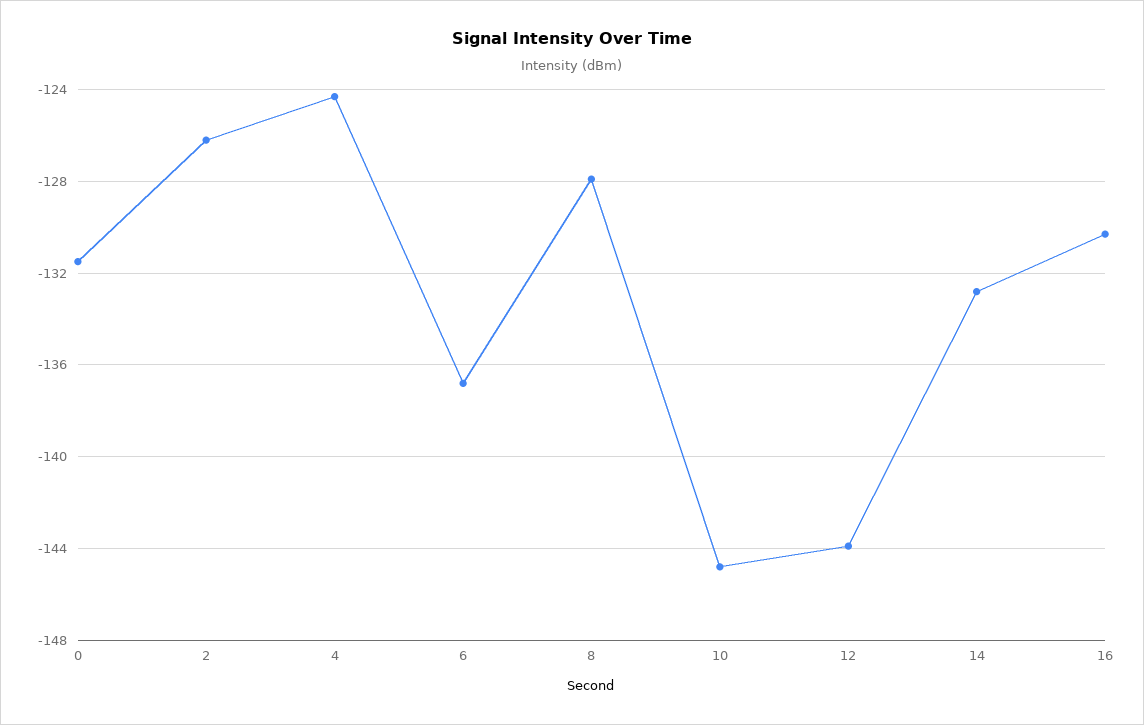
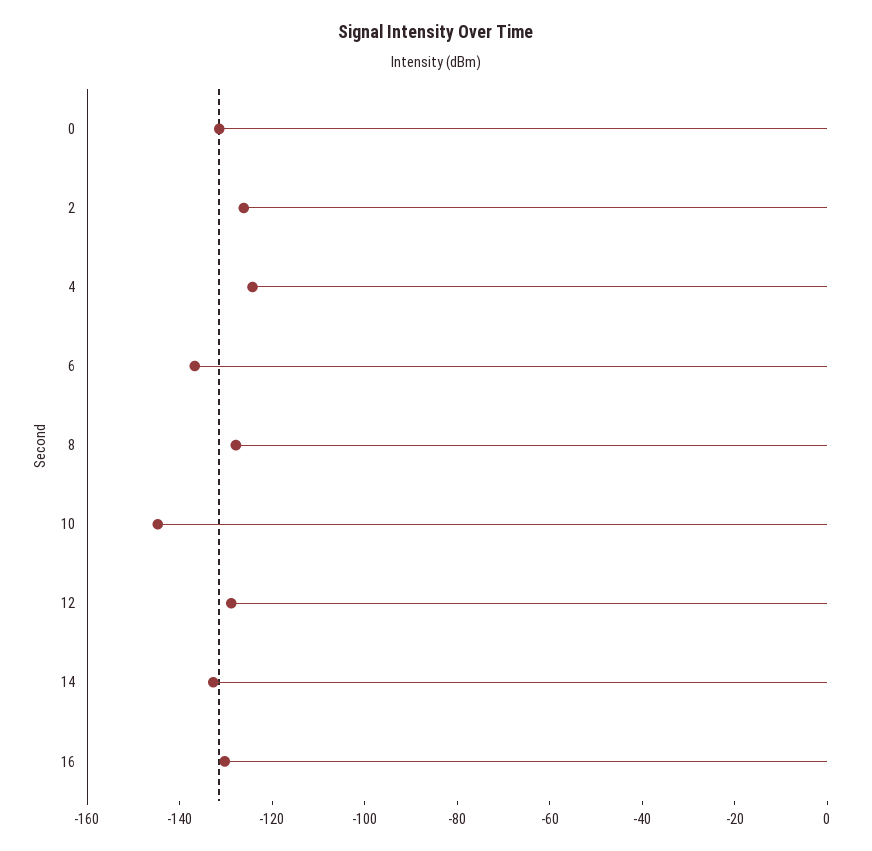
  {
    "0": -131.5,
    "2": -126,
    "4": -124.5,
    "6": -137,
    "8": -128,
    "10": -145,
-   "12": -144,
+   "12": -130,
    "14": -133,
    "16": -130.5
  }

